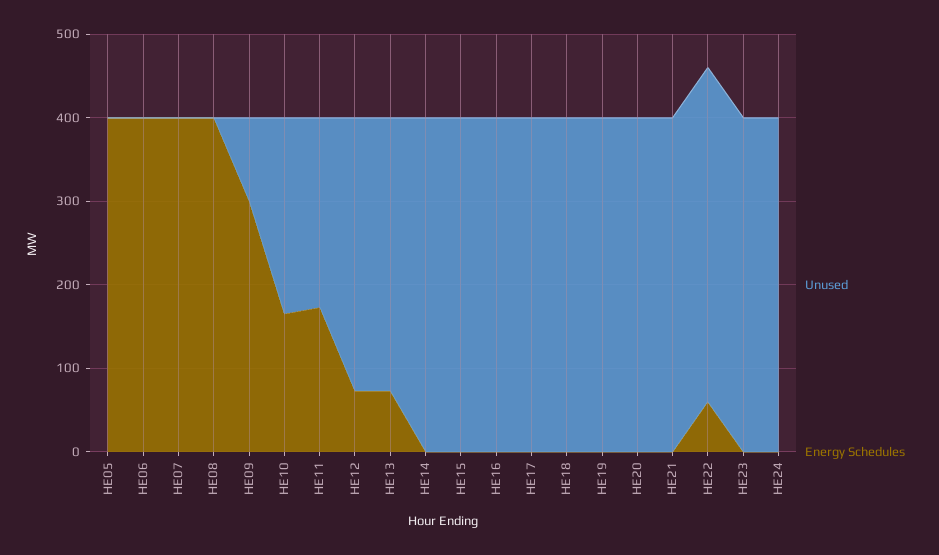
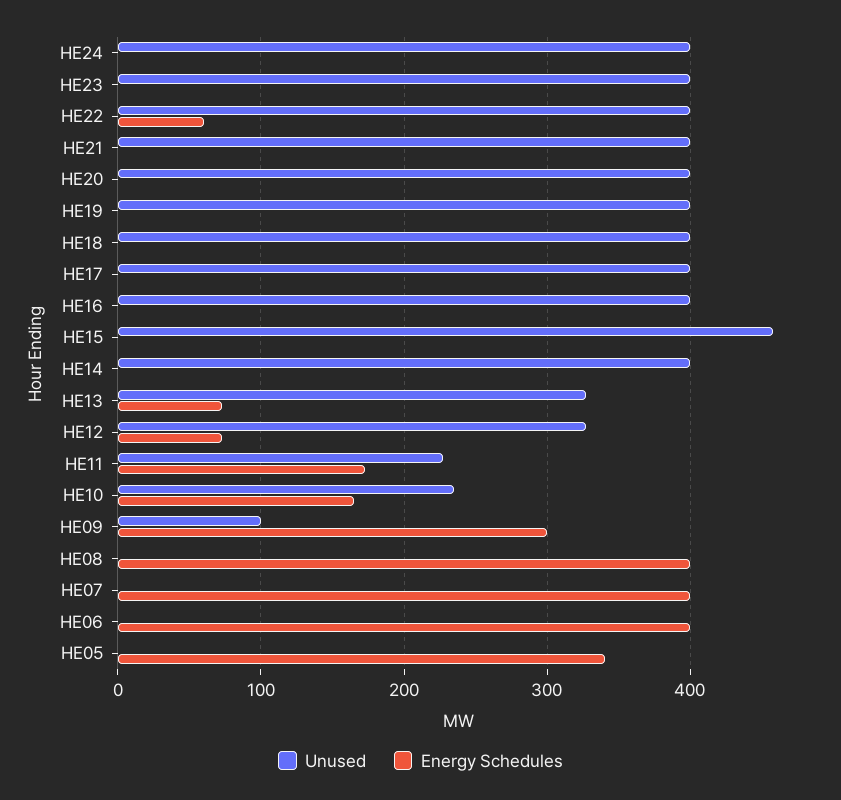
  {
    "Unused": {
      "HE05": 0,
      "HE06": 0,
      "HE07": 0,
      "HE08": 0,
      "HE09": 100,
      "HE10": 240,
      "HE11": 230,
      "HE12": 330,
      "HE13": 330,
      "HE14": 400,
-     "HE15": 400,
+     "HE15": 460,
      "HE16": 400,
      "HE17": 400,
      "HE18": 400,
      "HE19": 400,
      "HE20": 400,
      "HE21": 400,
      "HE22": 400,
      "HE23": 400,
      "HE24": 400
    },
    "Energy Schedules": {
-     "HE05": 400,
+     "HE05": 340,
      "HE06": 400,
      "HE07": 400,
      "HE08": 400,
      "HE09": 300,
      "HE10": 170,
      "HE11": 170,
      "HE12": 70,
      "HE13": 70,
      "HE14": 0,
      "HE15": 0,
      "HE16": 0,
      "HE17": 0,
      "HE18": 0,
      "HE19": 0,
      "HE20": 0,
      "HE21": 0,
      "HE22": 60,
      "HE23": 0,
      "HE24": 0
    }
  }

